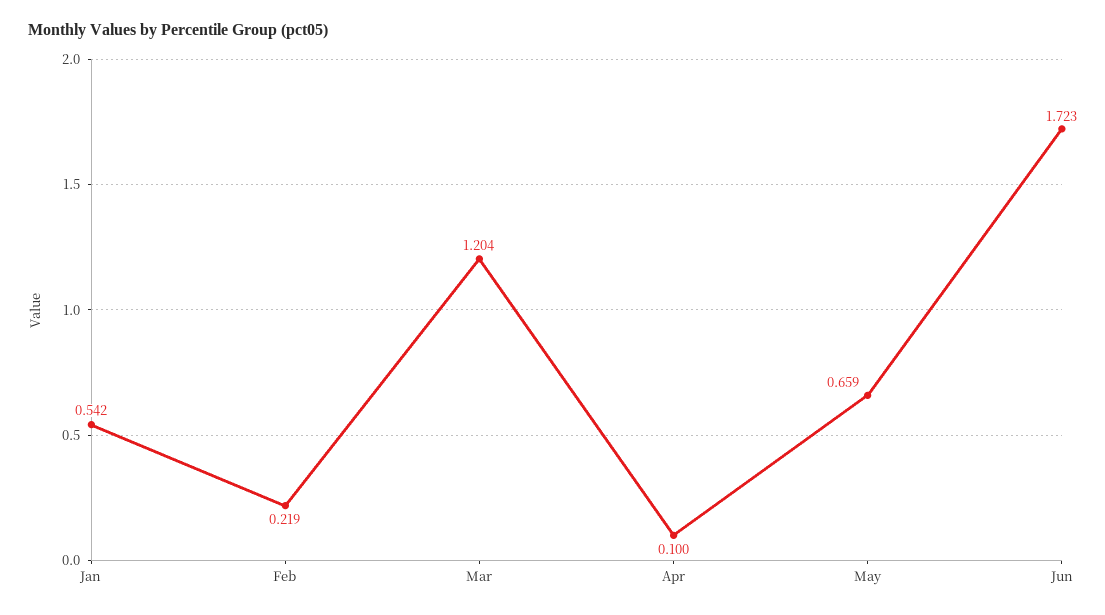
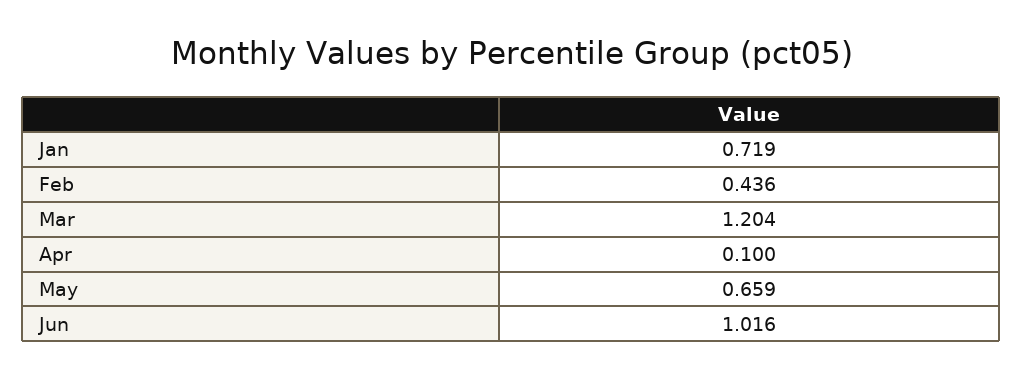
  {
-   "Jan": 0.542,
+   "Jan": 0.719,
-   "Feb": 0.219,
+   "Feb": 0.436,
    "Mar": 1.204,
    "Apr": 0.1,
    "May": 0.659,
-   "Jun": 1.723
+   "Jun": 1.016
  }

